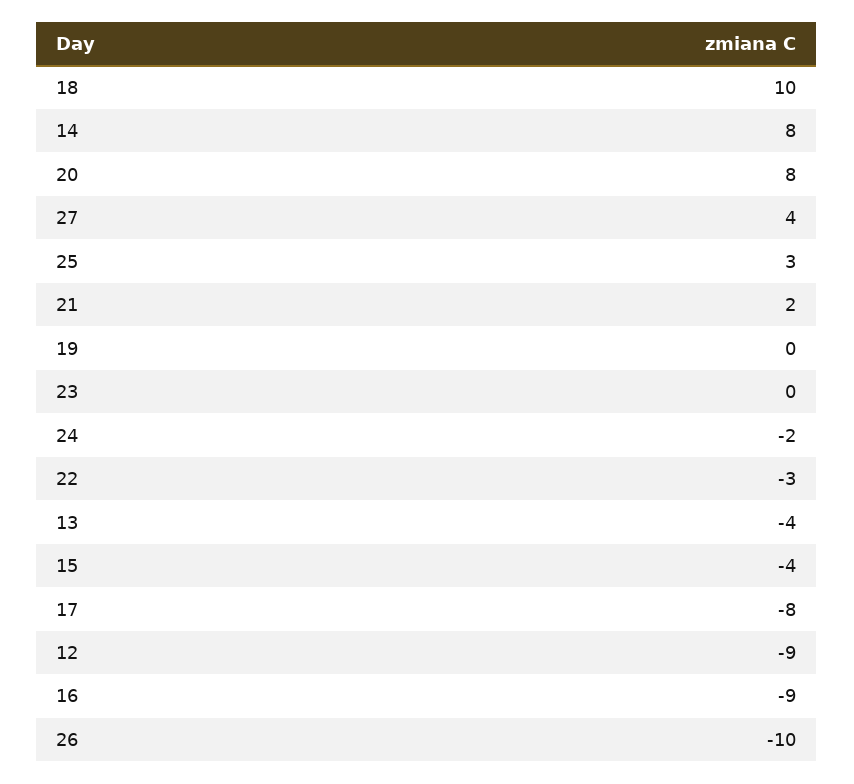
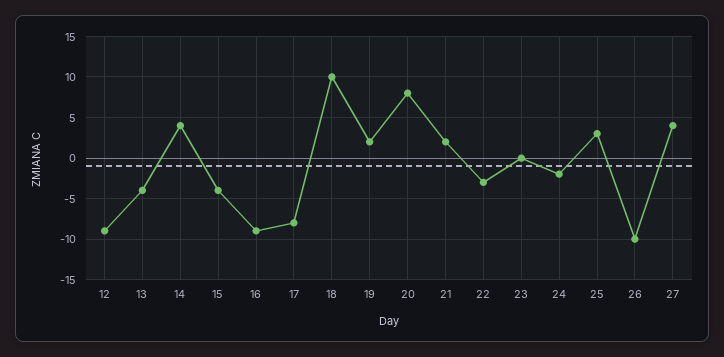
  {
    "18": 10,
-   "14": 8,
+   "14": 4,
    "20": 8,
    "27": 4,
    "25": 3,
    "21": 2,
-   "19": 0,
+   "19": 2,
    "23": 0,
    "24": -2,
    "22": -3,
    "13": -4,
    "15": -4,
    "17": -8,
    "12": -9,
    "16": -9,
    "26": -10
  }

